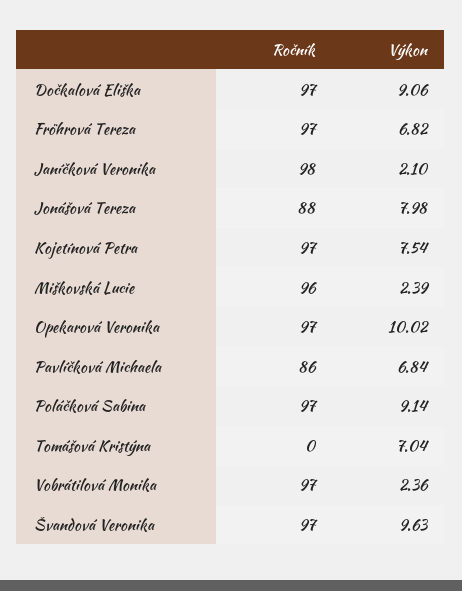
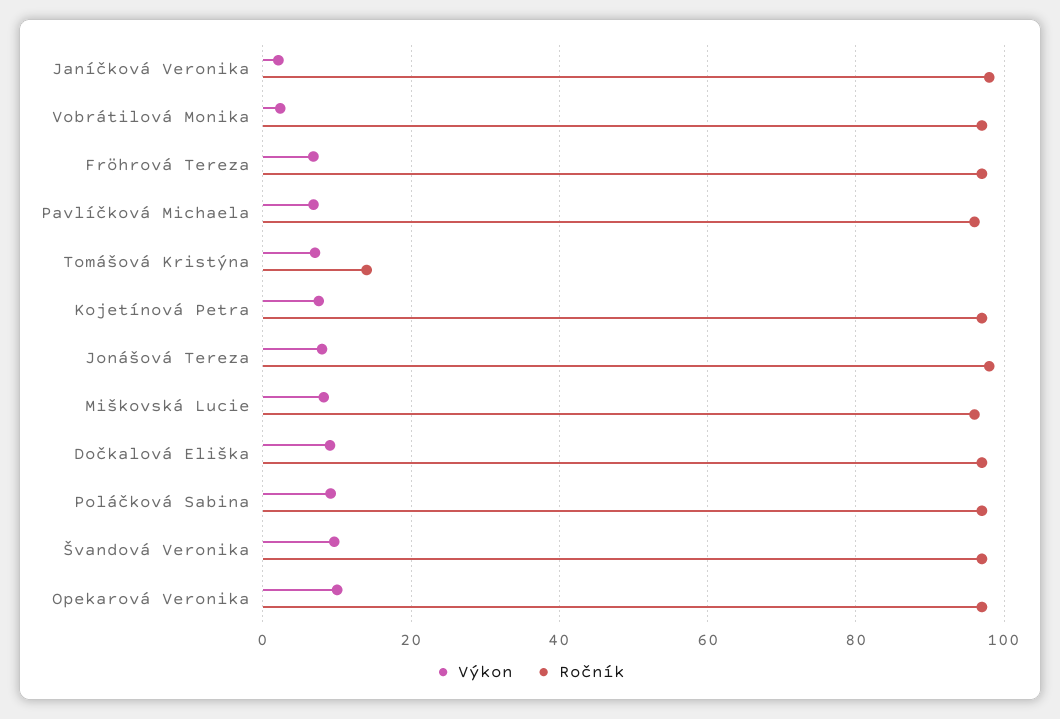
  {
    "Ročník": {
      "Dočkalová Eliška": 97,
      "Fröhrová Tereza": 97,
      "Janíčková Veronika": 98,
-     "Jonášová Tereza": 88,
+     "Jonášová Tereza": 98,
      "Kojetínová Petra": 97,
      "Miškovská Lucie": 96,
      "Opekarová Veronika": 97,
-     "Pavlíčková Michaela": 86,
+     "Pavlíčková Michaela": 96,
      "Poláčková Sabina": 97,
-     "Tomášová Kristýna": 0,
+     "Tomášová Kristýna": 14,
      "Vobrátilová Monika": 97,
      "Švandová Veronika": 97
    },
    "Výkon": {
      "Dočkalová Eliška": 9.06,
      "Fröhrová Tereza": 6.82,
      "Janíčková Veronika": 2.1,
      "Jonášová Tereza": 7.98,
      "Kojetínová Petra": 7.54,
-     "Miškovská Lucie": 2.39,
+     "Miškovská Lucie": 8,
      "Opekarová Veronika": 10.02,
      "Pavlíčková Michaela": 6.84,
      "Poláčková Sabina": 9.14,
      "Tomášová Kristýna": 7.04,
      "Vobrátilová Monika": 2.36,
      "Švandová Veronika": 9.63
    }
  }

